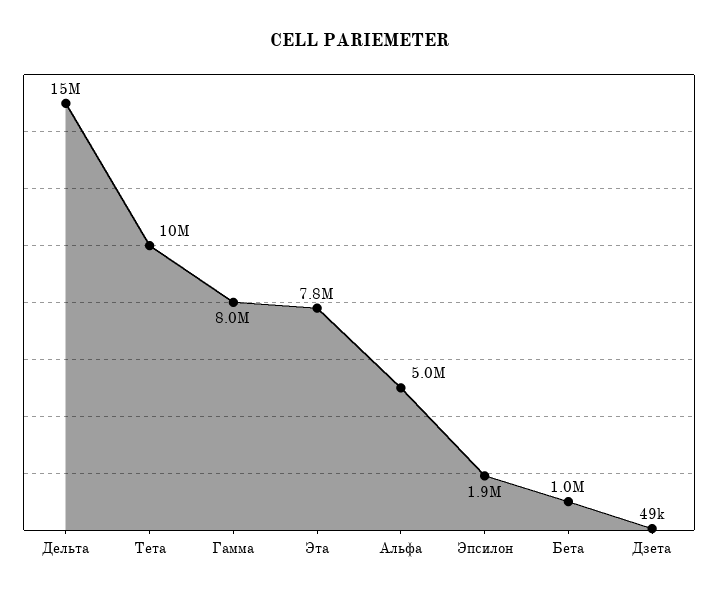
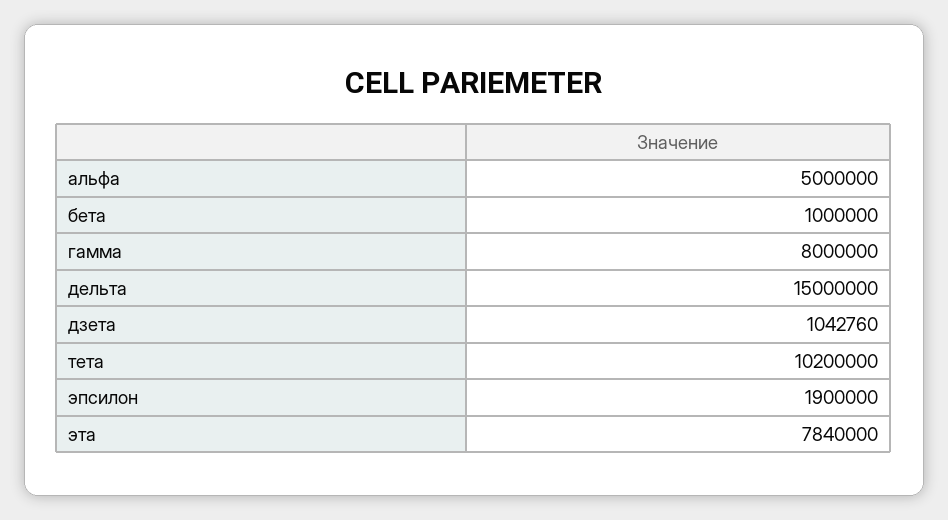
  {
    "Дельта": 15000000,
    "Тета": 10200000,
    "Гамма": 8000000,
    "Эта": 7840000,
    "Альфа": 5000000,
    "Эпсилон": 1900000,
    "Бета": 1000000,
-   "Дзета": 49000
+   "Дзета": 1042760
  }

